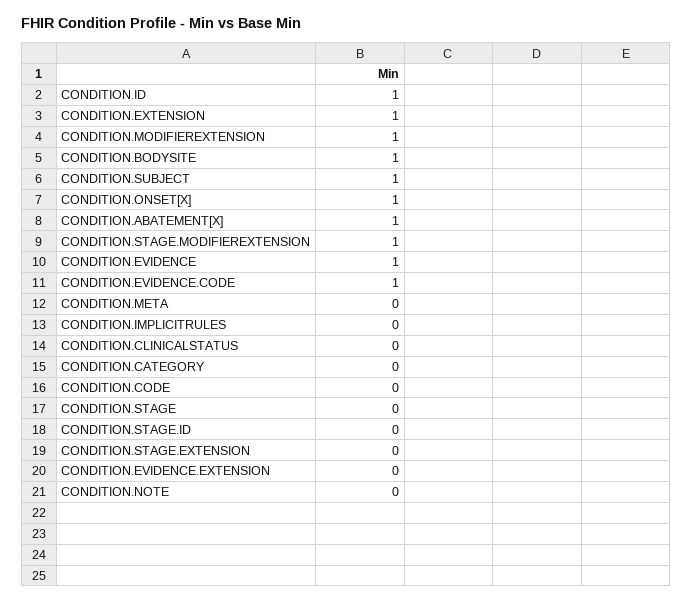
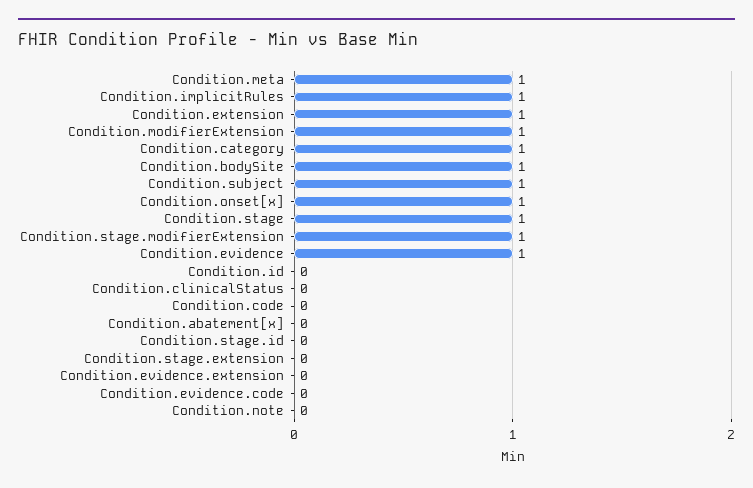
  {
-   "CONDITION.ID": 1,
+   "CONDITION.ID": 0,
    "CONDITION.EXTENSION": 1,
    "CONDITION.MODIFIEREXTENSION": 1,
    "CONDITION.BODYSITE": 1,
    "CONDITION.SUBJECT": 1,
    "CONDITION.ONSET[X]": 1,
-   "CONDITION.ABATEMENT[X]": 1,
+   "CONDITION.ABATEMENT[X]": 0,
    "CONDITION.STAGE.MODIFIEREXTENSION": 1,
    "CONDITION.EVIDENCE": 1,
-   "CONDITION.EVIDENCE.CODE": 1,
+   "CONDITION.EVIDENCE.CODE": 0,
-   "CONDITION.META": 0,
+   "CONDITION.META": 1,
-   "CONDITION.IMPLICITRULES": 0,
+   "CONDITION.IMPLICITRULES": 1,
    "CONDITION.CLINICALSTATUS": 0,
-   "CONDITION.CATEGORY": 0,
+   "CONDITION.CATEGORY": 1,
    "CONDITION.CODE": 0,
-   "CONDITION.STAGE": 0,
+   "CONDITION.STAGE": 1,
    "CONDITION.STAGE.ID": 0,
    "CONDITION.STAGE.EXTENSION": 0,
    "CONDITION.EVIDENCE.EXTENSION": 0,
    "CONDITION.NOTE": 0
  }

